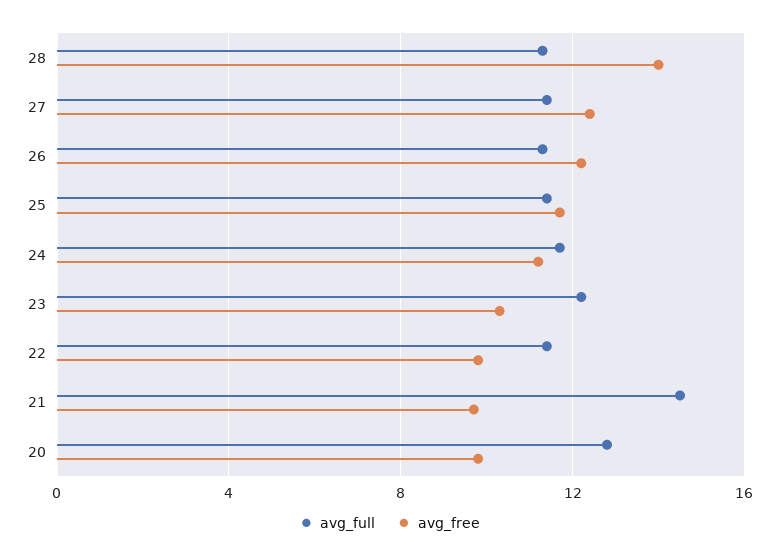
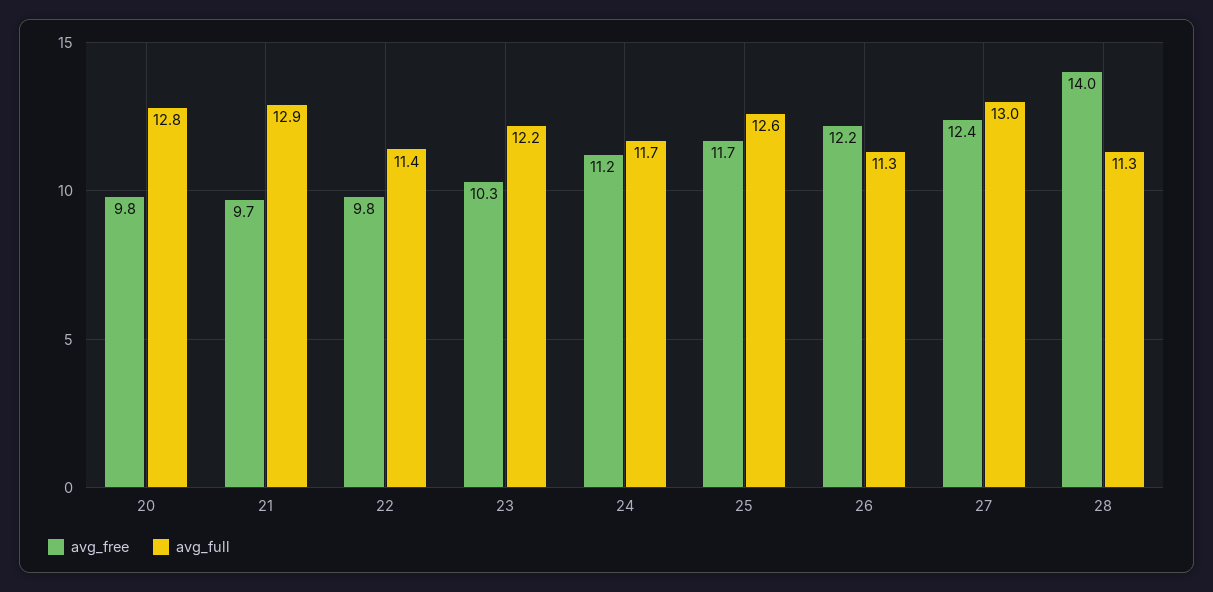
  {
    "avg_full": {
      "28": 11.3,
-     "27": 11.5,
+     "27": 13,
      "26": 11.3,
-     "25": 11.5,
+     "25": 12.6,
      "24": 11.7,
      "23": 12.2,
      "22": 11.4,
-     "21": 14.5,
+     "21": 12.9,
      "20": 12.8
    },
    "avg_free": {
      "28": 14,
      "27": 12.4,
      "26": 12.2,
      "25": 11.7,
      "24": 11.2,
      "23": 10.3,
      "22": 9.8,
      "21": 9.7,
      "20": 9.8
    }
  }

